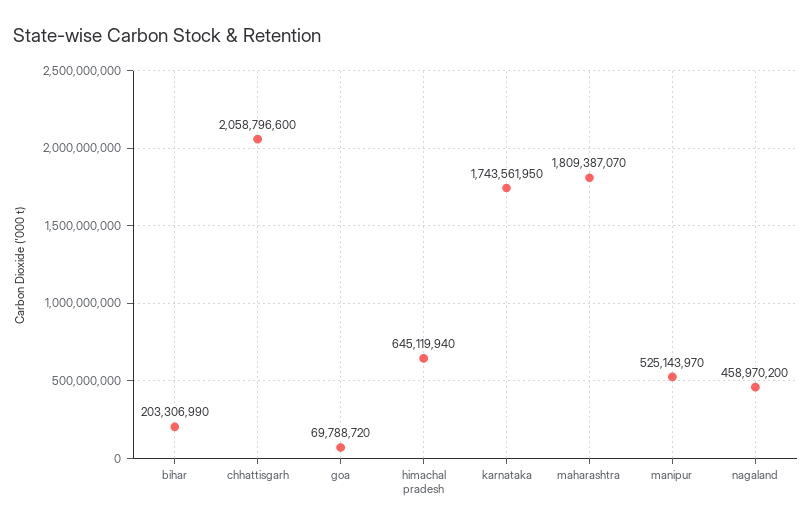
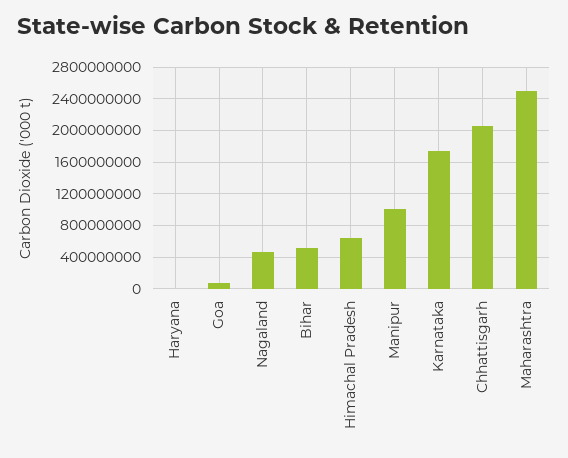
  {
-   "bihar": 203306990,
+   "bihar": 500000000,
    "chhattisgarh": 2058796600,
    "goa": 69788720,
    "himachal pradesh": 645119940,
    "karnataka": 1743561950,
-   "maharashtra": 1809387070,
+   "maharashtra": 2500000000,
-   "manipur": 525143970,
+   "manipur": 1000000000,
-   "nagaland": 458970200
+   "nagaland": 458970200,
+   "Haryana": 0
  }

